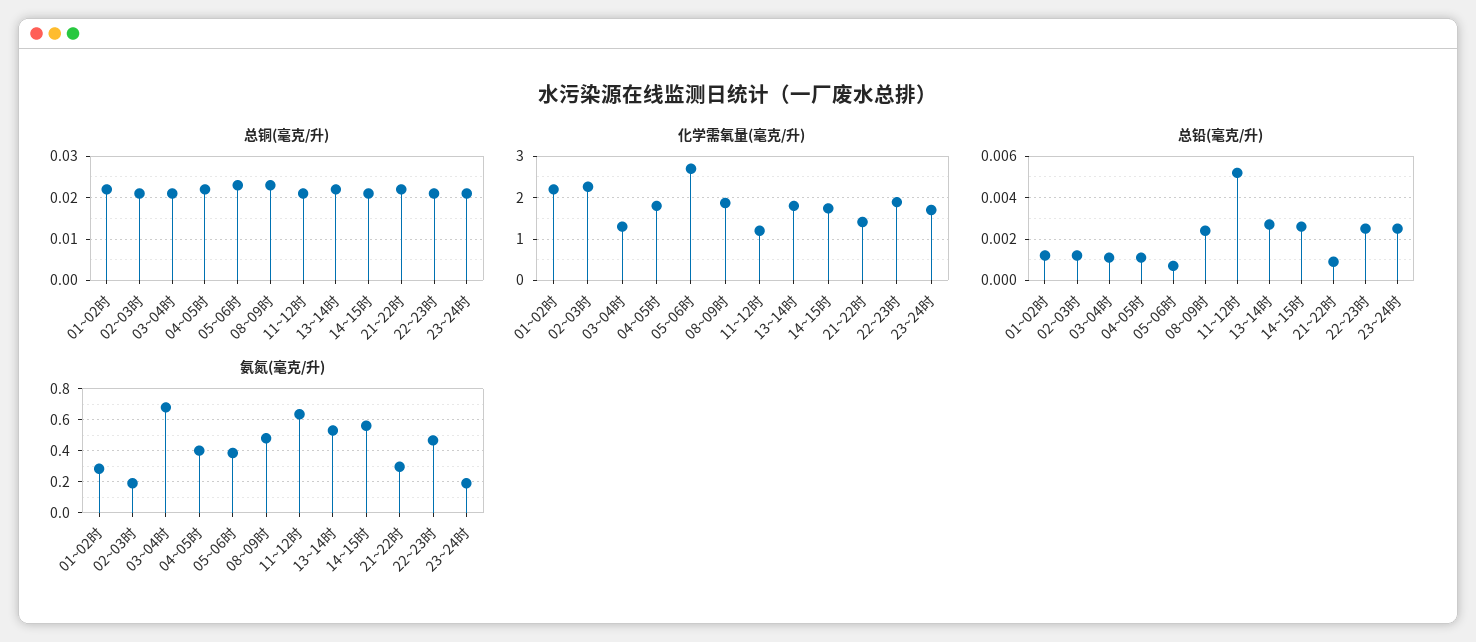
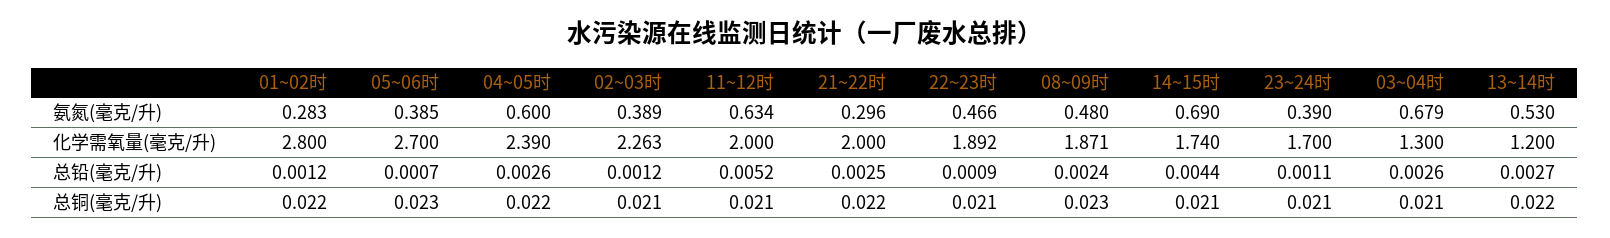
  {
    "总铜(毫克/升)": {
      "01~02时": 0.022,
      "02~03时": 0.021,
      "03~04时": 0.021,
      "04~05时": 0.022,
      "05~06时": 0.023,
      "08~09时": 0.023,
      "11~12时": 0.021,
      "13~14时": 0.022,
      "14~15时": 0.021,
      "21~22时": 0.022,
      "22~23时": 0.021,
      "23~24时": 0.021
    },
    "化学需氧量(毫克/升)": {
-     "01~02时": 2.2,
+     "01~02时": 2.8,
      "02~03时": 2.263,
      "03~04时": 1.3,
-     "04~05时": 1.8,
+     "04~05时": 2.39,
      "05~06时": 2.7,
      "08~09时": 1.871,
-     "11~12时": 1.2,
+     "11~12时": 2,
-     "13~14时": 1.8,
+     "13~14时": 1.2,
      "14~15时": 1.74,
-     "21~22时": 1.4,
+     "21~22时": 2,
      "22~23时": 1.892,
      "23~24时": 1.7
    },
    "总铅(毫克/升)": {
      "01~02时": 0.0012,
      "02~03时": 0.0012,
-     "03~04时": 0.001,
+     "03~04时": 0.0026,
-     "04~05时": 0.001,
+     "04~05时": 0.0026,
      "05~06时": 0.0007,
      "08~09时": 0.0024,
      "11~12时": 0.0052,
      "13~14时": 0.0027,
-     "14~15时": 0.0025,
+     "14~15时": 0.0044,
-     "21~22时": 0.001,
+     "21~22时": 0.0025,
-     "22~23时": 0.0025,
+     "22~23时": 0.0009,
-     "23~24时": 0.0025
+     "23~24时": 0.0011
    },
    "氨氮(毫克/升)": {
      "01~02时": 0.283,
-     "02~03时": 0.2,
+     "02~03时": 0.389,
      "03~04时": 0.679,
-     "04~05时": 0.4,
+     "04~05时": 0.6,
      "05~06时": 0.385,
      "08~09时": 0.48,
      "11~12时": 0.634,
      "13~14时": 0.53,
-     "14~15时": 0.55,
+     "14~15时": 0.69,
      "21~22时": 0.296,
      "22~23时": 0.466,
-     "23~24时": 0.2
+     "23~24时": 0.39
    }
  }

